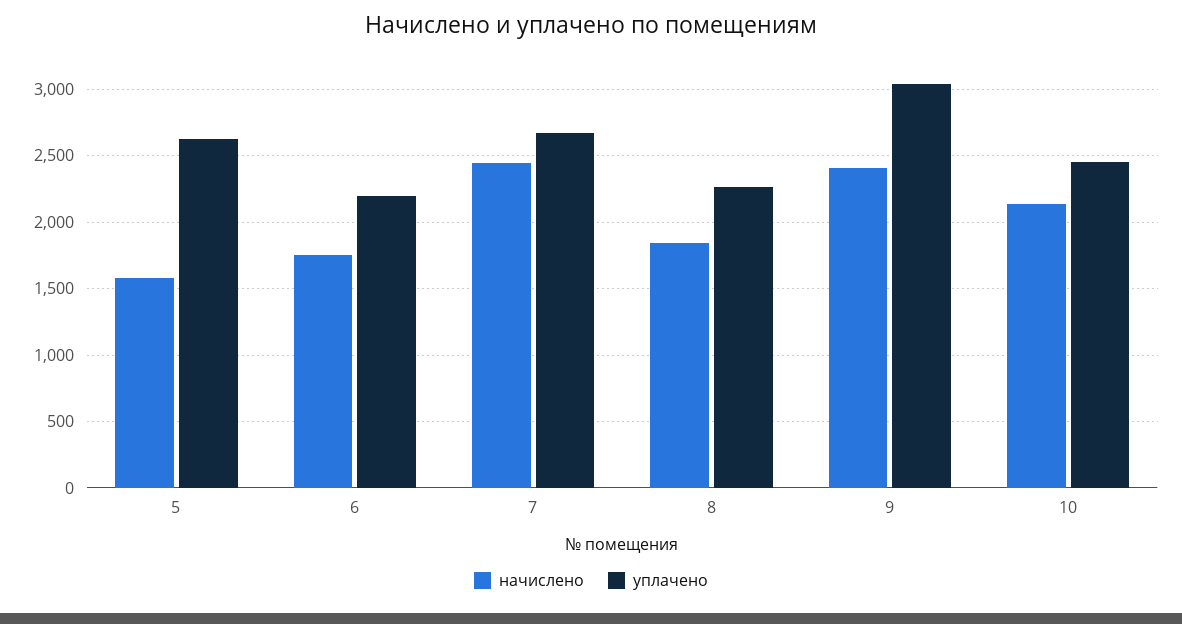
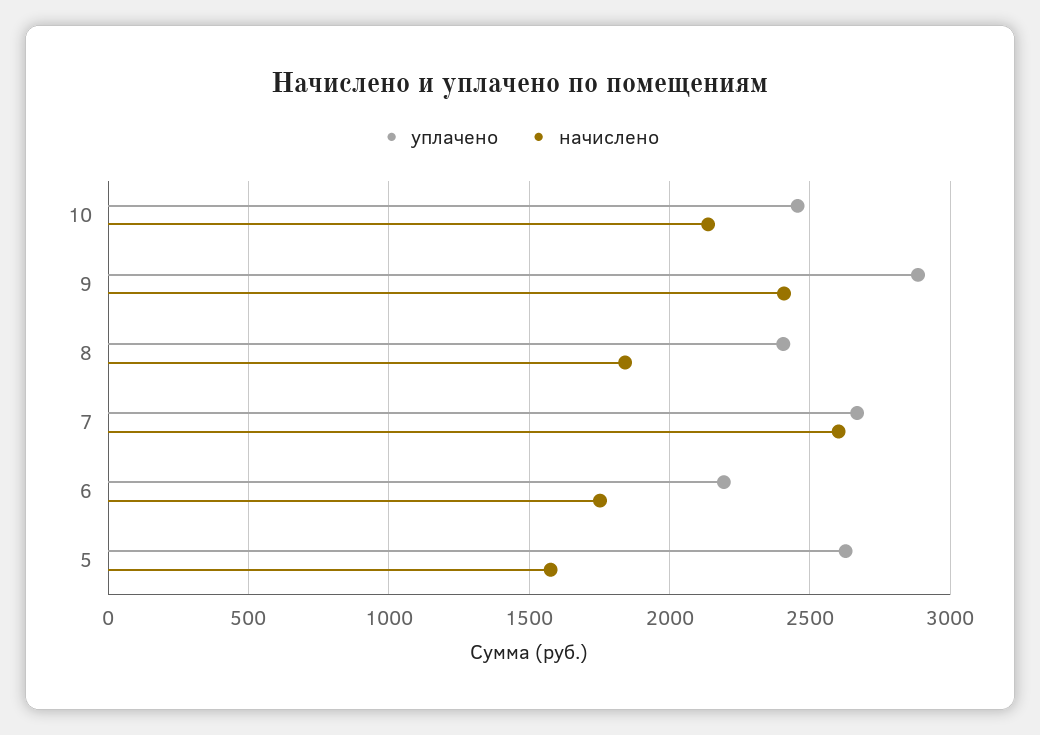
  {
    "начислено": {
      "5": 1600,
      "6": 1750,
-     "7": 2450,
+     "7": 2600,
      "8": 1850,
      "9": 2400,
      "10": 2150
    },
    "уплачено": {
      "5": 2650,
      "6": 2200,
      "7": 2650,
-     "8": 2250,
+     "8": 2400,
-     "9": 3050,
+     "9": 2900,
      "10": 2450
    }
  }

